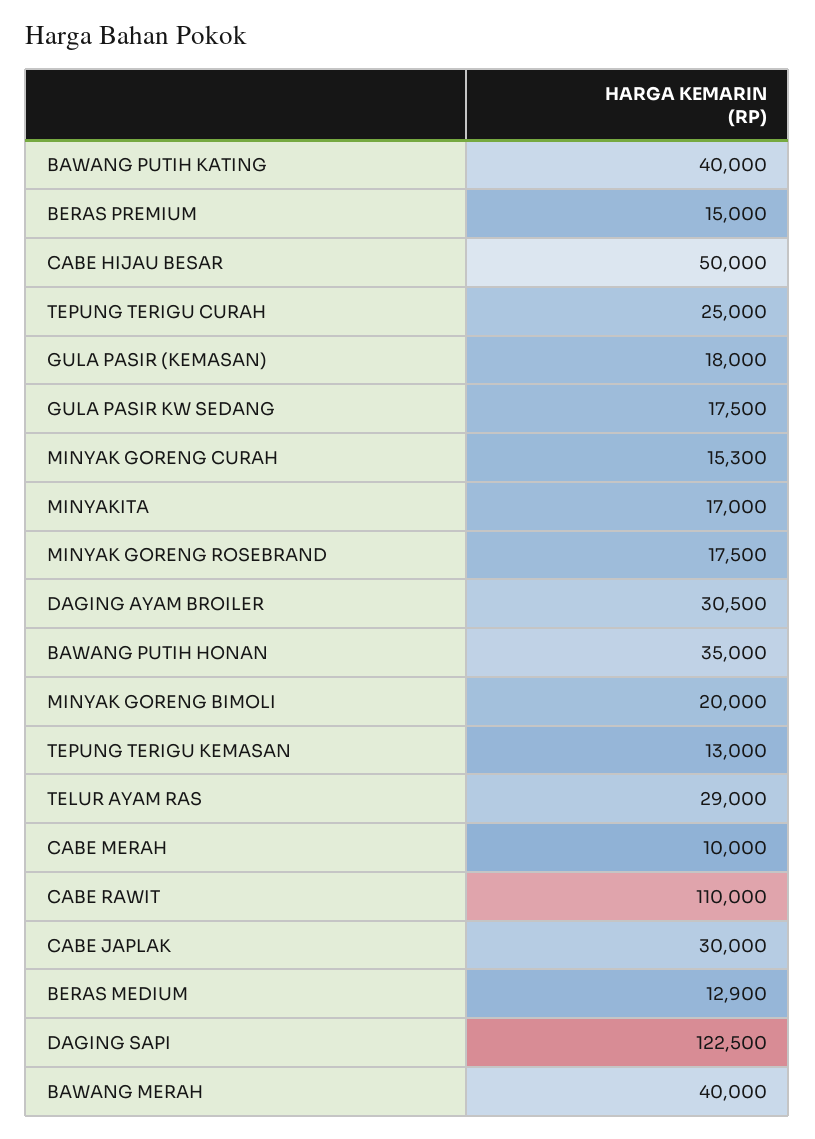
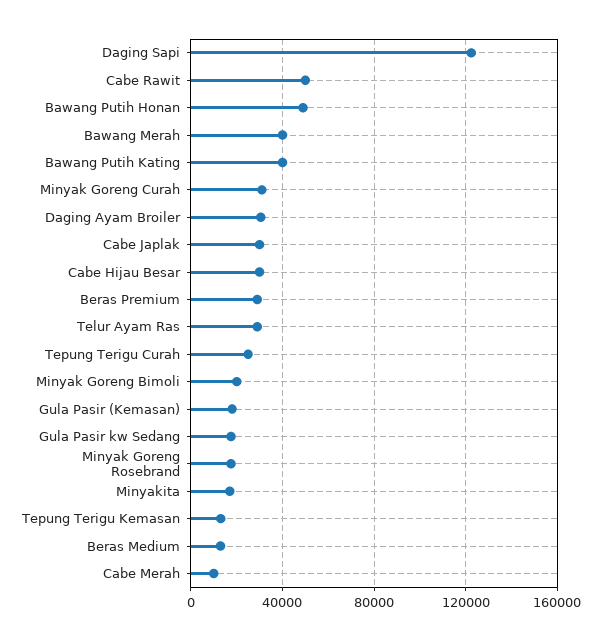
  {
    "BAWANG PUTIH KATING": 40000,
-   "BERAS PREMIUM": 15000,
+   "BERAS PREMIUM": 30000,
-   "CABE HIJAU BESAR": 50000,
+   "CABE HIJAU BESAR": 30000,
    "TEPUNG TERIGU CURAH": 25000,
    "GULA PASIR (KEMASAN)": 18000,
    "GULA PASIR KW SEDANG": 17500,
-   "MINYAK GORENG CURAH": 15300,
+   "MINYAK GORENG CURAH": 30000,
    "MINYAKITA": 17000,
    "MINYAK GORENG ROSEBRAND": 17500,
    "DAGING AYAM BROILER": 30500,
-   "BAWANG PUTIH HONAN": 35000,
+   "BAWANG PUTIH HONAN": 50000,
    "MINYAK GORENG BIMOLI": 20000,
    "TEPUNG TERIGU KEMASAN": 13000,
    "TELUR AYAM RAS": 29000,
    "CABE MERAH": 10000,
-   "CABE RAWIT": 110000,
+   "CABE RAWIT": 50000,
    "CABE JAPLAK": 30000,
    "BERAS MEDIUM": 12900,
    "DAGING SAPI": 122500,
    "BAWANG MERAH": 40000
  }

